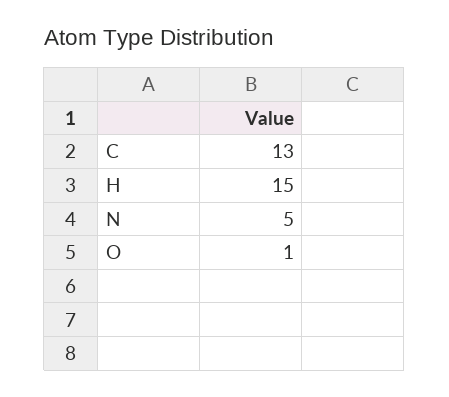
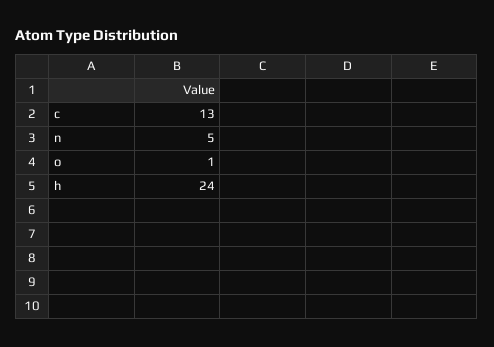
  {
    "C": 13,
-   "H": 15,
+   "H": 24,
    "N": 5,
    "O": 1
  }

